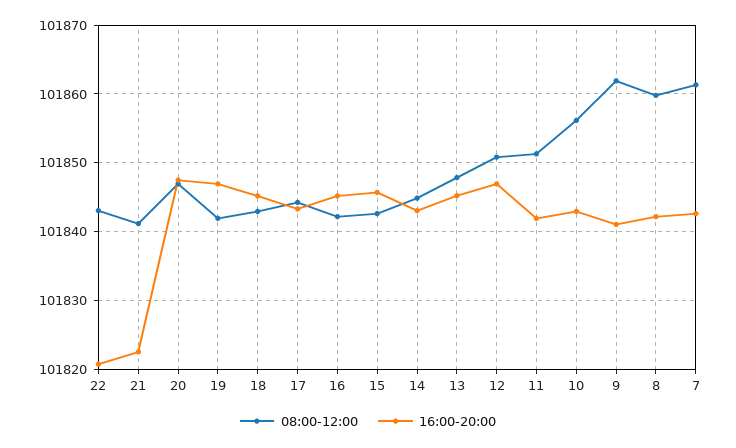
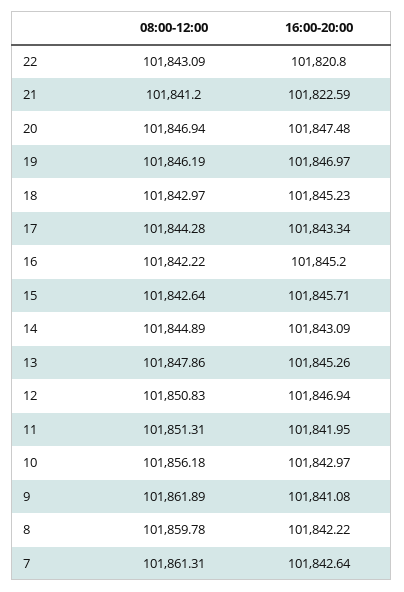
  {
    "08:00-12:00": {
      "22": 101843.09,
      "21": 101841.2,
      "20": 101846.94,
-     "19": 101842,
+     "19": 101846.19,
      "18": 101842.97,
      "17": 101844.28,
      "16": 101842.22,
      "15": 101842.64,
      "14": 101844.89,
      "13": 101847.86,
      "12": 101850.83,
      "11": 101851.31,
      "10": 101856.18,
      "9": 101861.89,
      "8": 101859.78,
      "7": 101861.31
    },
    "16:00-20:00": {
      "22": 101820.8,
      "21": 101822.59,
      "20": 101847.48,
      "19": 101846.97,
      "18": 101845.23,
      "17": 101843.34,
      "16": 101845.2,
      "15": 101845.71,
      "14": 101843.09,
      "13": 101845.26,
      "12": 101846.94,
      "11": 101841.95,
      "10": 101842.97,
      "9": 101841.08,
      "8": 101842.22,
      "7": 101842.64
    }
  }

